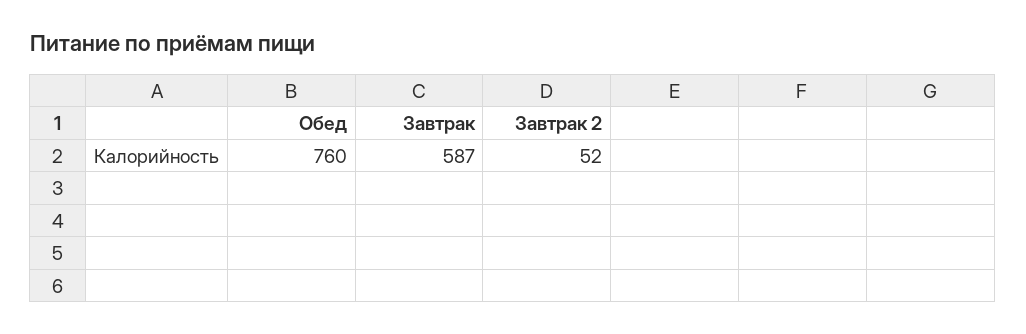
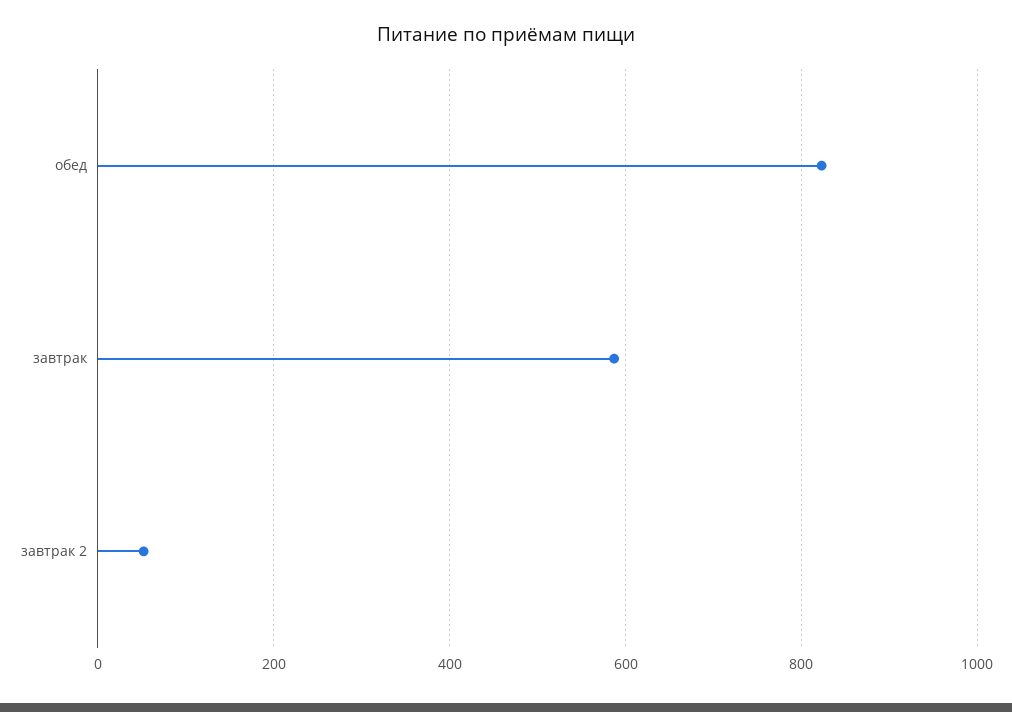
  {
-   "Обед": 760,
+   "Обед": 820,
    "Завтрак": 587,
    "Завтрак 2": 52
  }

